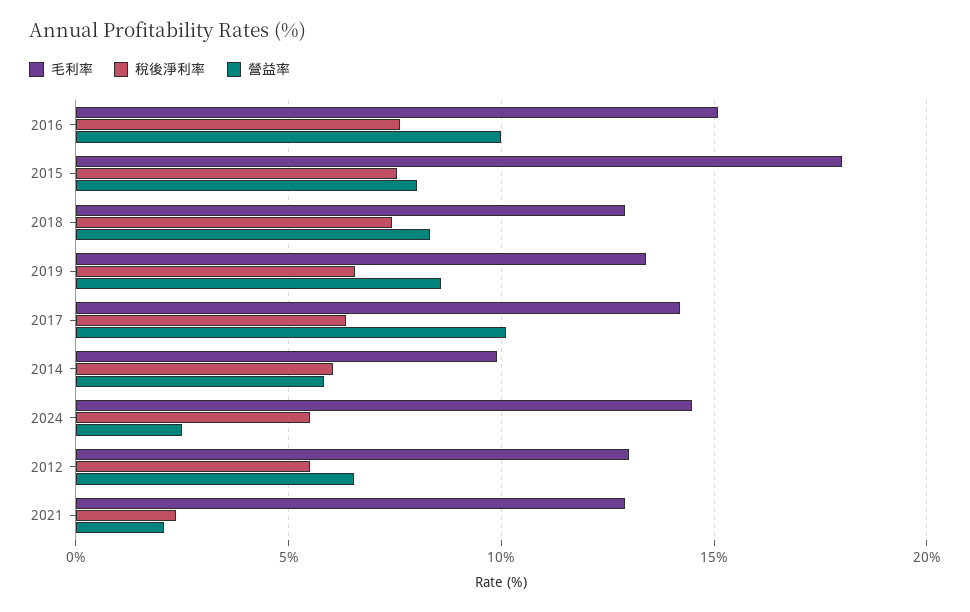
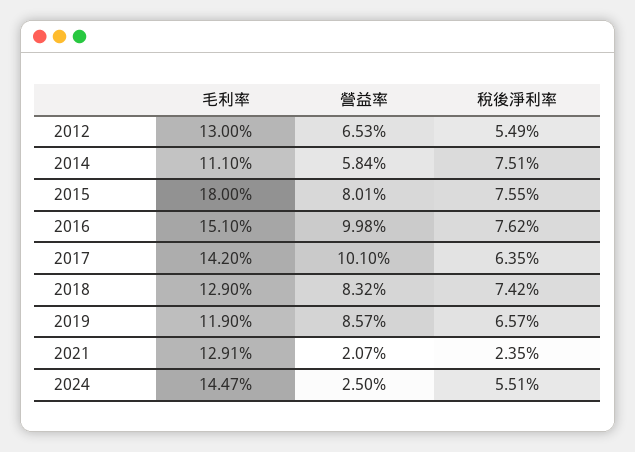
  {
    "毛利率": {
      "2016": 15.1,
      "2015": 18,
      "2018": 12.9,
-     "2019": 13.5,
+     "2019": 11.9,
      "2017": 14.2,
-     "2014": 10,
+     "2014": 11.1,
      "2024": 14.47,
      "2012": 13,
      "2021": 12.91
    },
    "稅後淨利率": {
      "2016": 7.62,
      "2015": 7.55,
      "2018": 7.42,
      "2019": 6.57,
      "2017": 6.35,
-     "2014": 6,
+     "2014": 7.51,
      "2024": 5.51,
      "2012": 5.49,
      "2021": 2.35
    },
    "營益率": {
      "2016": 9.98,
      "2015": 8.01,
      "2018": 8.32,
      "2019": 8.57,
      "2017": 10.1,
      "2014": 5.84,
      "2024": 2.5,
      "2012": 6.53,
      "2021": 2.07
    }
  }

